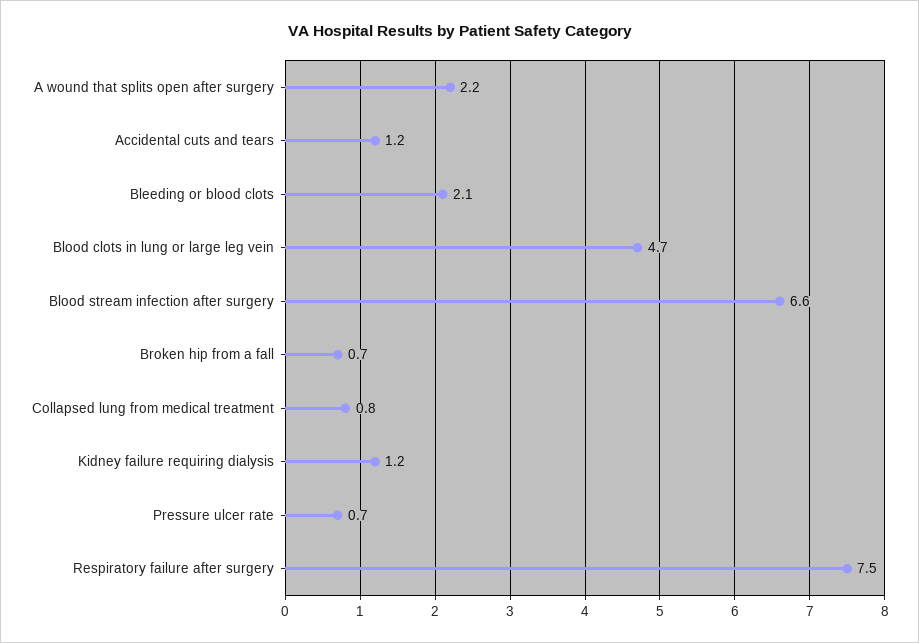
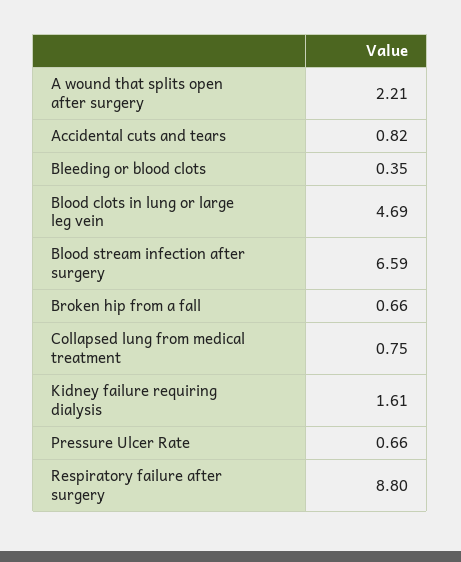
  {
    "A wound that splits open after surgery": 2.21,
-   "Accidental cuts and tears": 1.2,
+   "Accidental cuts and tears": 0.82,
-   "Bleeding or blood clots": 2.1,
+   "Bleeding or blood clots": 0.35,
    "Blood clots in lung or large leg vein": 4.69,
    "Blood stream infection after surgery": 6.59,
    "Broken hip from a fall": 0.66,
    "Collapsed lung from medical treatment": 0.75,
-   "Kidney failure requiring dialysis": 1.2,
+   "Kidney failure requiring dialysis": 1.61,
    "Pressure ulcer rate": 0.66,
-   "Respiratory failure after surgery": 7.5
+   "Respiratory failure after surgery": 8.8
  }

